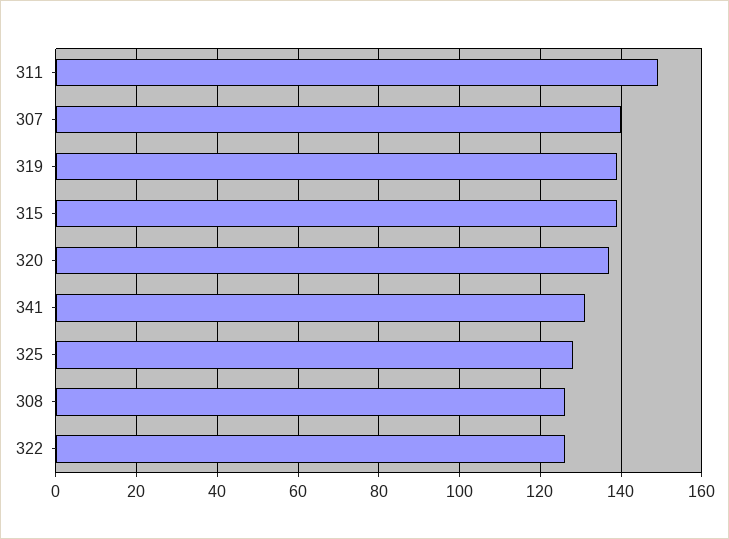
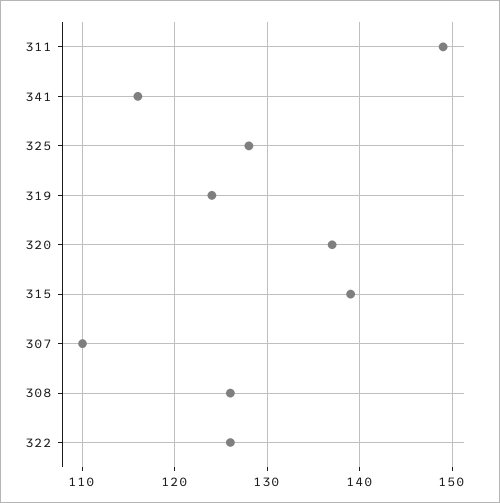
  {
    "311": 149,
-   "307": 140,
+   "307": 110,
-   "319": 140,
+   "319": 124,
    "315": 139,
    "320": 137,
-   "341": 130,
+   "341": 116,
    "325": 128,
    "308": 126,
    "322": 126
  }

